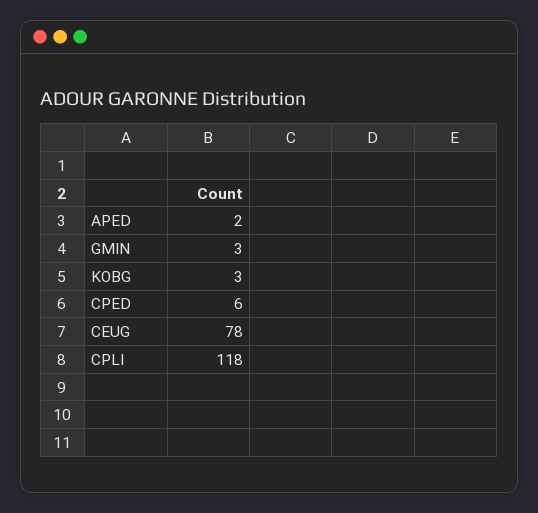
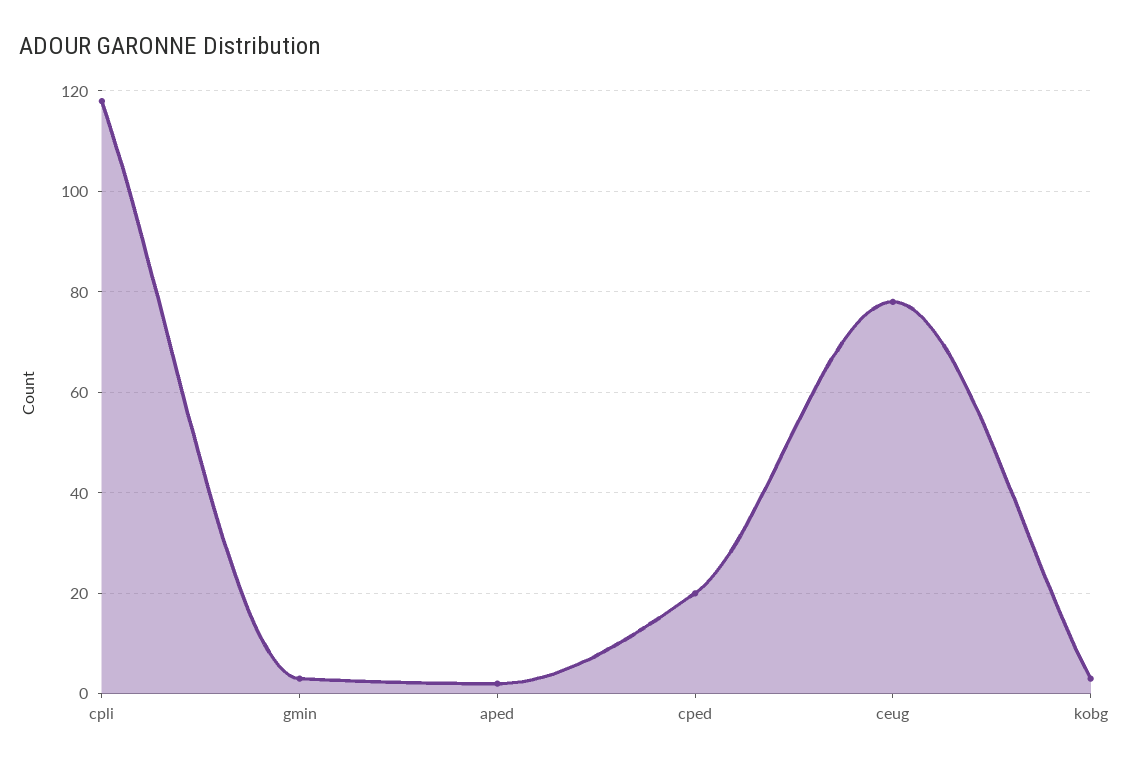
  {
    "APED": 2,
    "GMIN": 3,
    "KOBG": 3,
-   "CPED": 6,
+   "CPED": 20,
    "CEUG": 78,
    "CPLI": 118
  }

